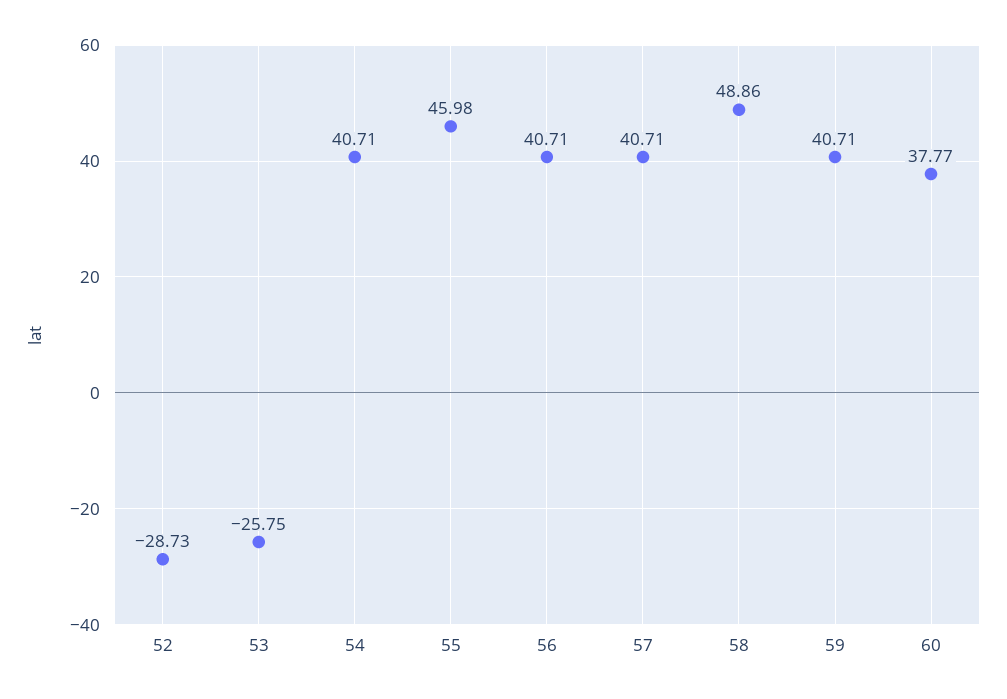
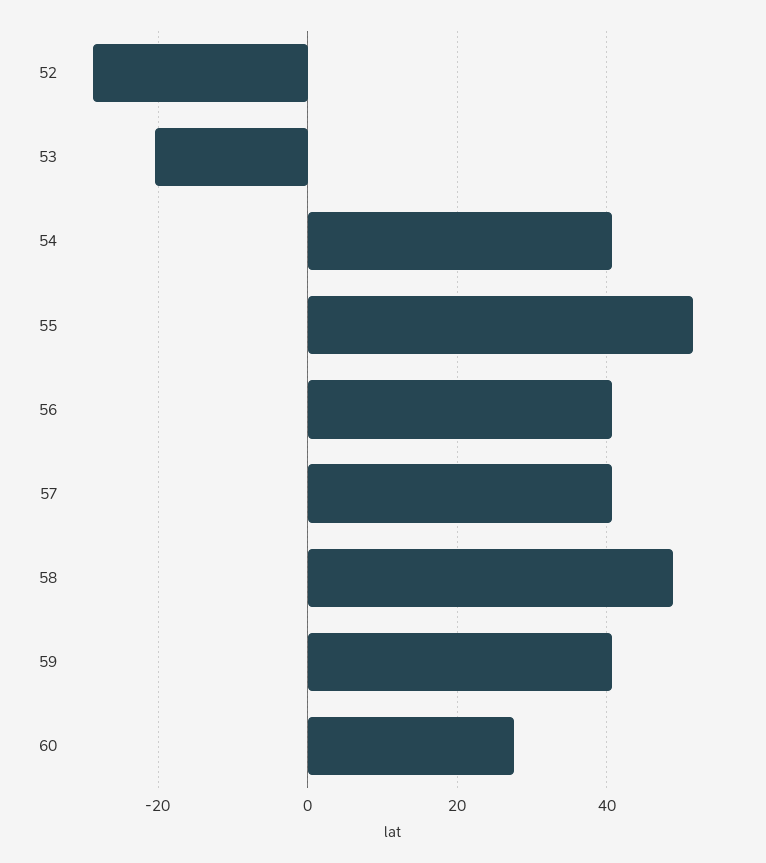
  {
    "52": -28.73,
-   "53": -25.75,
+   "53": -20,
    "54": 40.71,
-   "55": 45.98,
+   "55": 52,
    "56": 40.71,
    "57": 40.71,
    "58": 48.86,
    "59": 40.71,
-   "60": 37.77
+   "60": 28
  }

